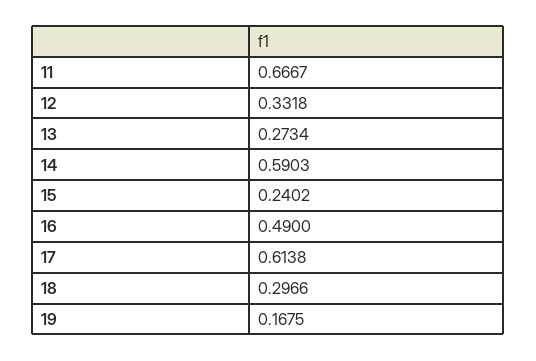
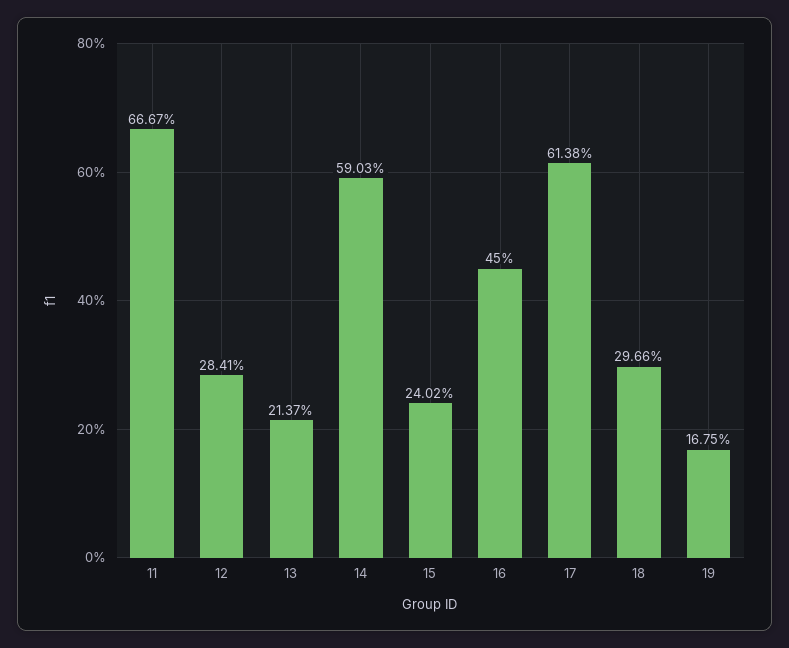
  {
    "11": 0.6667,
-   "12": 0.3318,
+   "12": 0.2841,
-   "13": 0.2734,
+   "13": 0.2137,
    "14": 0.5903,
    "15": 0.2402,
-   "16": 0.49,
+   "16": 0.45,
    "17": 0.6138,
    "18": 0.2966,
    "19": 0.1675
  }

